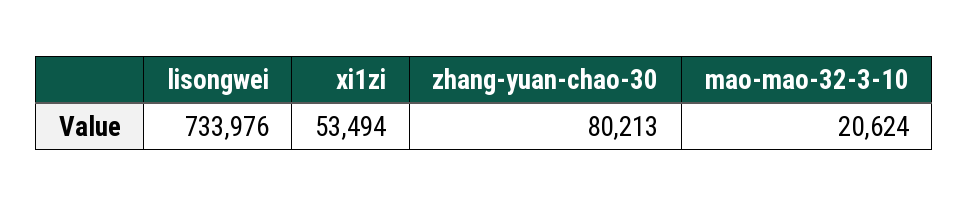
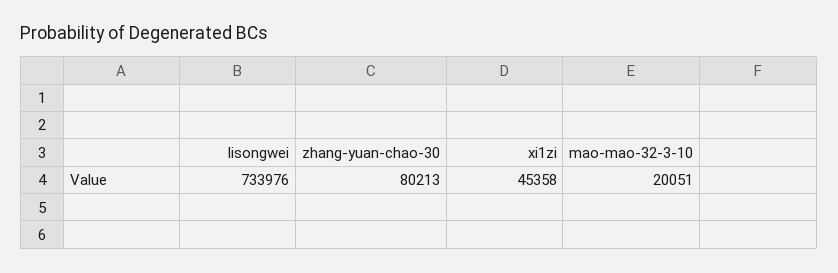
  {
    "lisongwei": 733976,
-   "xi1zi": 53494,
+   "xi1zi": 45358,
    "zhang-yuan-chao-30": 80213,
-   "mao-mao-32-3-10": 20624
+   "mao-mao-32-3-10": 20051
  }

